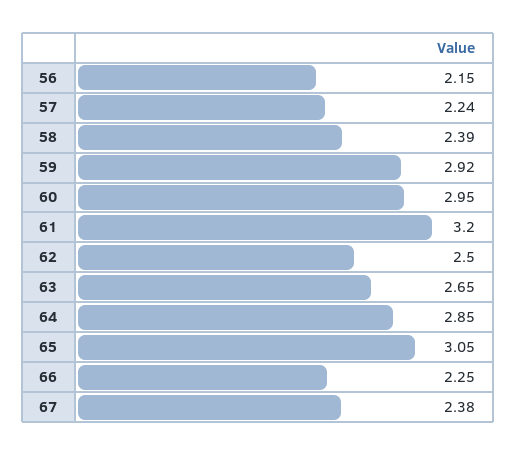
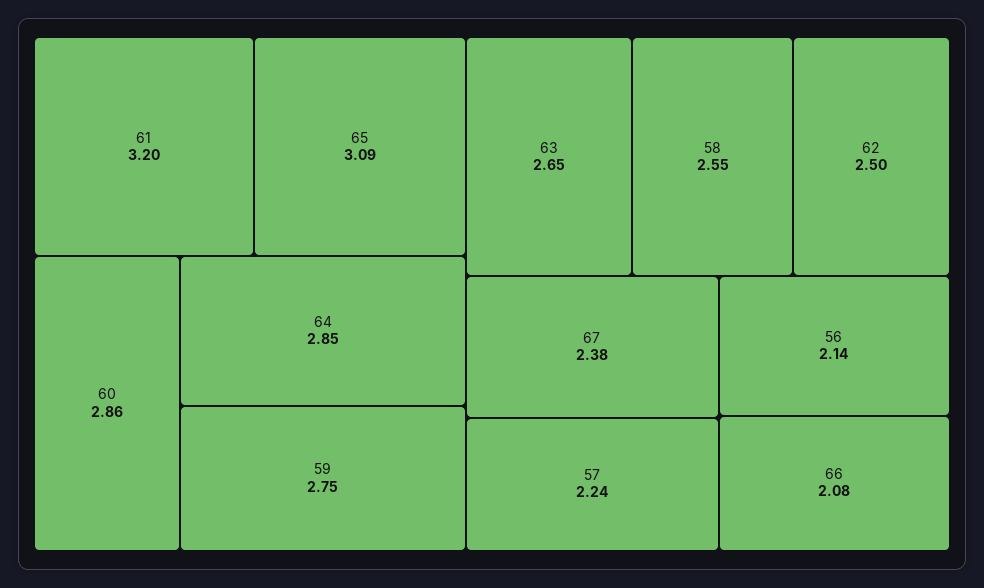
  {
-   "56": 2.15,
+   "56": 2.14,
    "57": 2.24,
-   "58": 2.39,
+   "58": 2.55,
-   "59": 2.92,
+   "59": 2.75,
-   "60": 2.95,
+   "60": 2.86,
    "61": 3.2,
    "62": 2.5,
    "63": 2.65,
    "64": 2.85,
-   "65": 3.05,
+   "65": 3.09,
-   "66": 2.25,
+   "66": 2.08,
    "67": 2.38
  }

